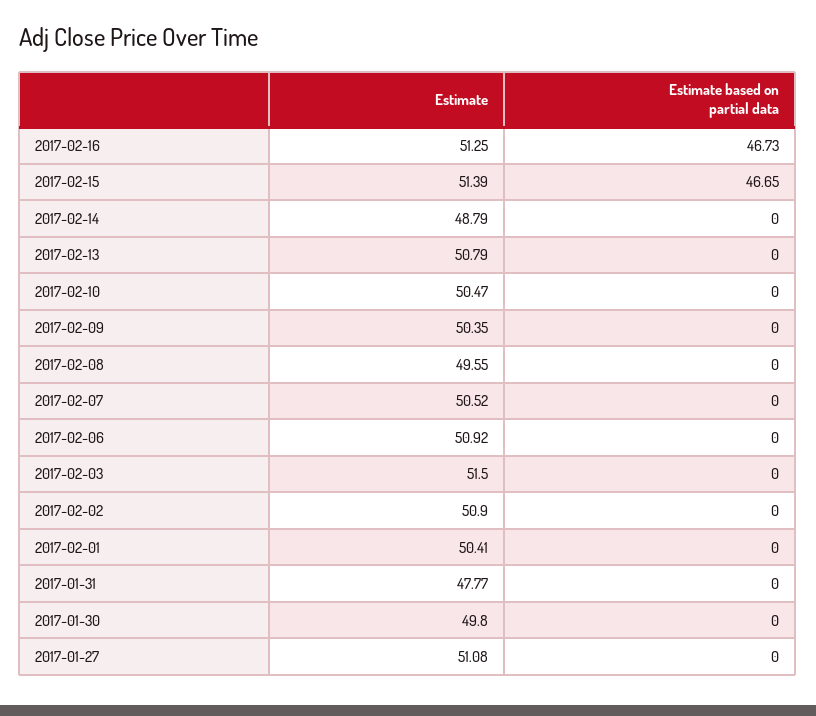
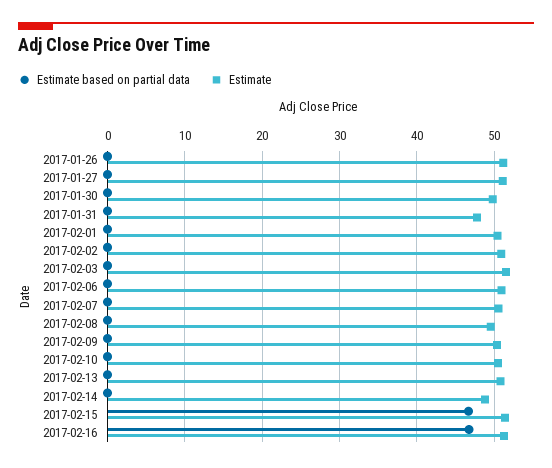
  {
    "Estimate": {
      "2017-02-16": 51.25,
      "2017-02-15": 51.39,
      "2017-02-14": 48.79,
      "2017-02-13": 50.79,
      "2017-02-10": 50.47,
      "2017-02-09": 50.35,
      "2017-02-08": 49.55,
      "2017-02-07": 50.52,
      "2017-02-06": 50.92,
      "2017-02-03": 51.5,
      "2017-02-02": 50.9,
      "2017-02-01": 50.41,
      "2017-01-31": 47.77,
      "2017-01-30": 49.8,
-     "2017-01-27": 51.08
+     "2017-01-27": 51.08,
+     "2017-01-26": 51
    },
    "Estimate based on partial data": {
      "2017-02-16": 46.73,
      "2017-02-15": 46.65,
      "2017-02-14": 0,
      "2017-02-13": 0,
      "2017-02-10": 0,
      "2017-02-09": 0,
      "2017-02-08": 0,
      "2017-02-07": 0,
      "2017-02-06": 0,
      "2017-02-03": 0,
      "2017-02-02": 0,
      "2017-02-01": 0,
      "2017-01-31": 0,
      "2017-01-30": 0,
-     "2017-01-27": 0
+     "2017-01-27": 0,
+     "2017-01-26": 0
    }
  }

